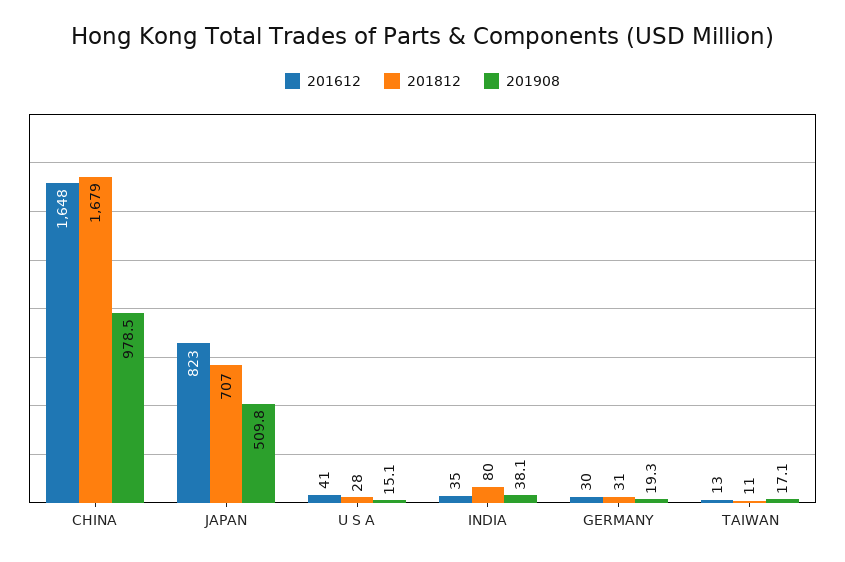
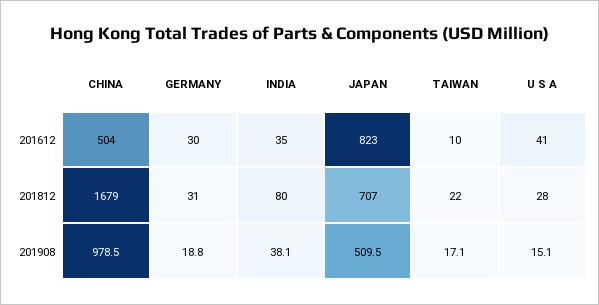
  {
    "201612": {
-     "CHINA": 1648,
+     "CHINA": 504,
      "JAPAN": 823,
      "U S A": 41,
      "INDIA": 35,
      "GERMANY": 30,
-     "TAIWAN": 13
+     "TAIWAN": 10
    },
    "201812": {
      "CHINA": 1679,
      "JAPAN": 707,
      "U S A": 28,
      "INDIA": 80,
      "GERMANY": 31,
-     "TAIWAN": 11
+     "TAIWAN": 22
    },
    "201908": {
      "CHINA": 978.5,
-     "JAPAN": 509.8,
+     "JAPAN": 509.5,
      "U S A": 15.1,
      "INDIA": 38.1,
-     "GERMANY": 19.3,
+     "GERMANY": 18.8,
      "TAIWAN": 17.1
    }
  }

